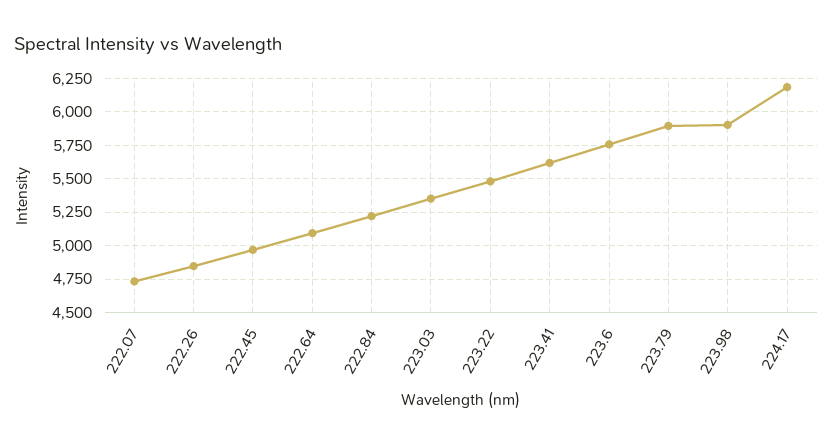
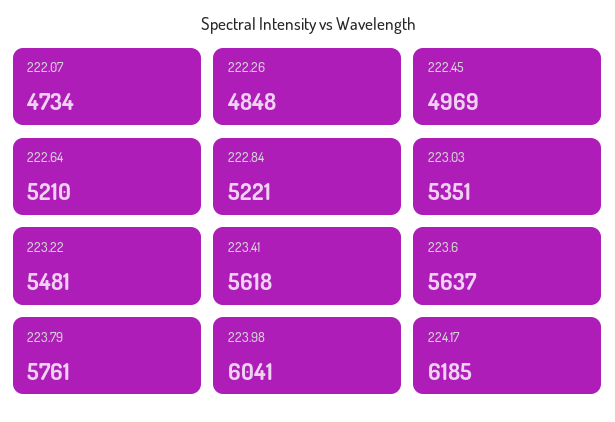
  {
    "222.07": 4734,
    "222.26": 4848,
    "222.45": 4969,
-   "222.64": 5100,
+   "222.64": 5210,
    "222.84": 5221,
    "223.03": 5351,
    "223.22": 5481,
    "223.41": 5618,
-   "223.6": 5750,
+   "223.6": 5637,
-   "223.79": 5900,
+   "223.79": 5761,
-   "223.98": 5900,
+   "223.98": 6041,
    "224.17": 6185
  }

